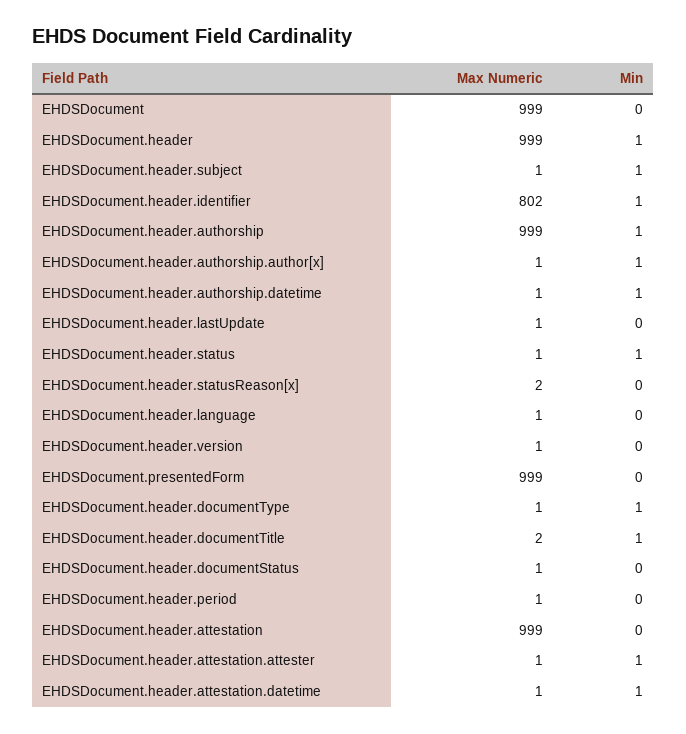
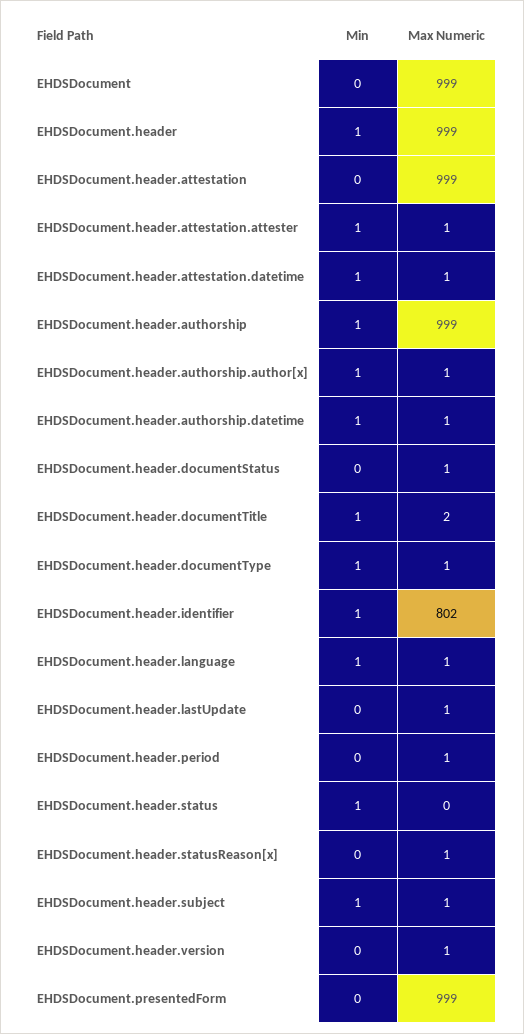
  {
    "Max Numeric": {
      "EHDSDocument": 999,
      "EHDSDocument.header": 999,
      "EHDSDocument.header.subject": 1,
      "EHDSDocument.header.identifier": 802,
      "EHDSDocument.header.authorship": 999,
      "EHDSDocument.header.authorship.author[x]": 1,
      "EHDSDocument.header.authorship.datetime": 1,
      "EHDSDocument.header.lastUpdate": 1,
-     "EHDSDocument.header.status": 1,
+     "EHDSDocument.header.status": 0,
-     "EHDSDocument.header.statusReason[x]": 2,
+     "EHDSDocument.header.statusReason[x]": 1,
      "EHDSDocument.header.language": 1,
      "EHDSDocument.header.version": 1,
      "EHDSDocument.presentedForm": 999,
      "EHDSDocument.header.documentType": 1,
      "EHDSDocument.header.documentTitle": 2,
      "EHDSDocument.header.documentStatus": 1,
      "EHDSDocument.header.period": 1,
      "EHDSDocument.header.attestation": 999,
      "EHDSDocument.header.attestation.attester": 1,
      "EHDSDocument.header.attestation.datetime": 1
    },
    "Min": {
      "EHDSDocument": 0,
      "EHDSDocument.header": 1,
      "EHDSDocument.header.subject": 1,
      "EHDSDocument.header.identifier": 1,
      "EHDSDocument.header.authorship": 1,
      "EHDSDocument.header.authorship.author[x]": 1,
      "EHDSDocument.header.authorship.datetime": 1,
      "EHDSDocument.header.lastUpdate": 0,
      "EHDSDocument.header.status": 1,
      "EHDSDocument.header.statusReason[x]": 0,
-     "EHDSDocument.header.language": 0,
+     "EHDSDocument.header.language": 1,
      "EHDSDocument.header.version": 0,
      "EHDSDocument.presentedForm": 0,
      "EHDSDocument.header.documentType": 1,
      "EHDSDocument.header.documentTitle": 1,
      "EHDSDocument.header.documentStatus": 0,
      "EHDSDocument.header.period": 0,
      "EHDSDocument.header.attestation": 0,
      "EHDSDocument.header.attestation.attester": 1,
      "EHDSDocument.header.attestation.datetime": 1
    }
  }

